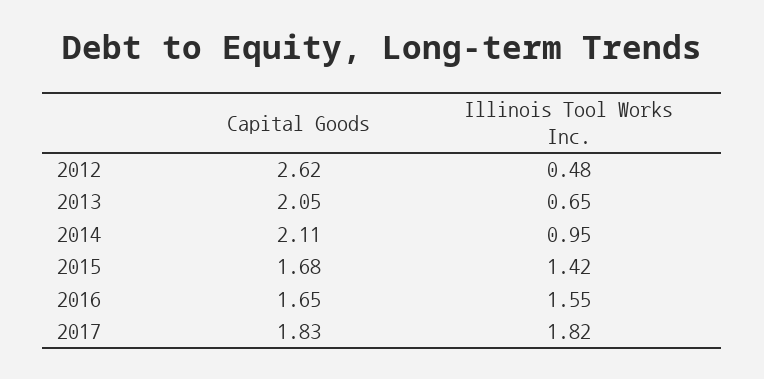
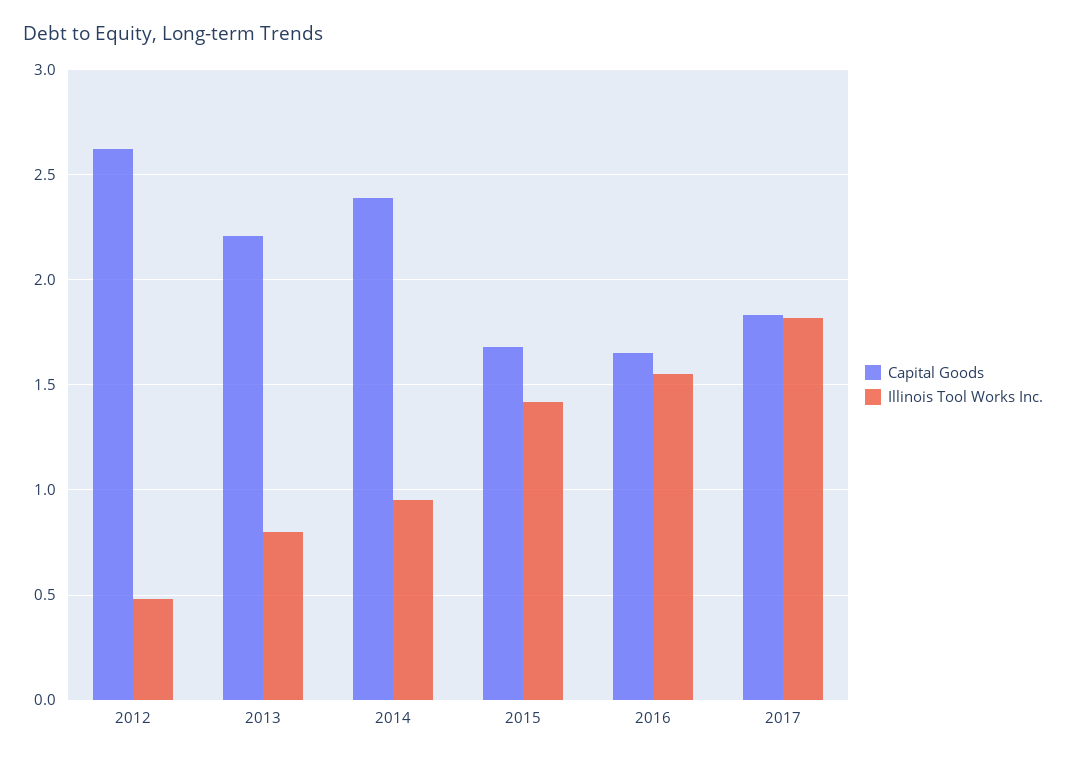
  {
    "Capital Goods": {
      "2012": 2.62,
-     "2013": 2.05,
+     "2013": 2.2,
-     "2014": 2.11,
+     "2014": 2.4,
      "2015": 1.68,
      "2016": 1.65,
      "2017": 1.83
    },
    "Illinois Tool Works Inc.": {
      "2012": 0.48,
-     "2013": 0.65,
+     "2013": 0.8,
      "2014": 0.95,
      "2015": 1.42,
      "2016": 1.55,
      "2017": 1.82
    }
  }

